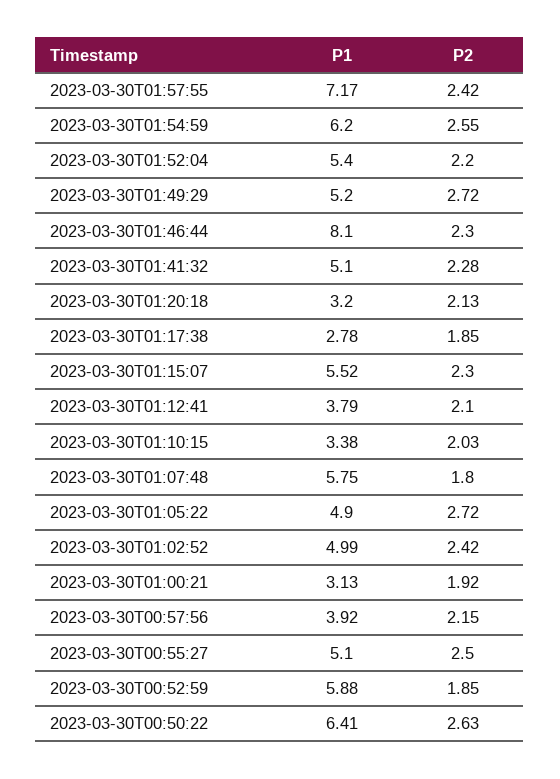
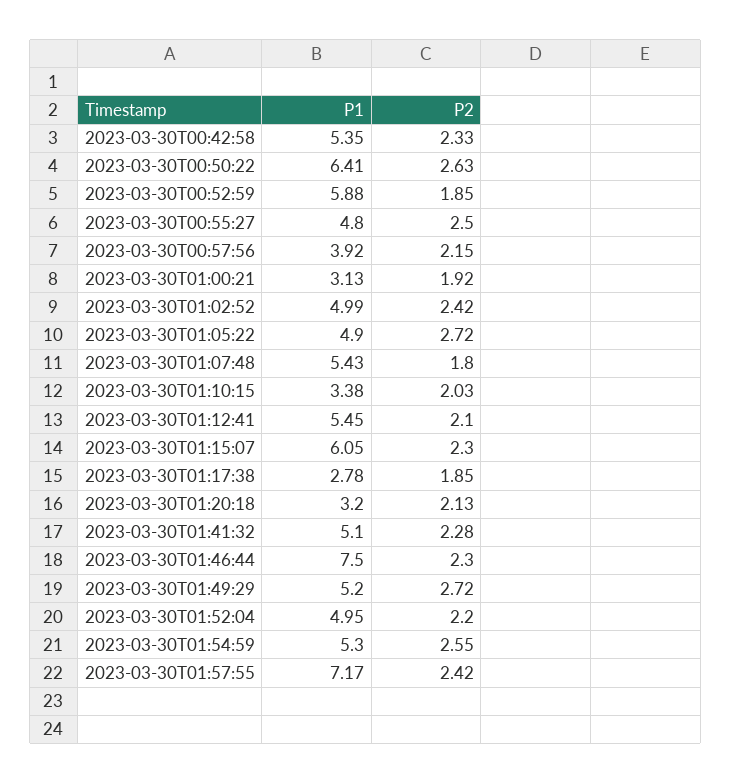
  {
    "P1": {
      "2023-03-30T01:57:55": 7.17,
-     "2023-03-30T01:54:59": 6.2,
+     "2023-03-30T01:54:59": 5.3,
-     "2023-03-30T01:52:04": 5.4,
+     "2023-03-30T01:52:04": 4.95,
      "2023-03-30T01:49:29": 5.2,
-     "2023-03-30T01:46:44": 8.1,
+     "2023-03-30T01:46:44": 7.5,
      "2023-03-30T01:41:32": 5.1,
      "2023-03-30T01:20:18": 3.2,
      "2023-03-30T01:17:38": 2.78,
-     "2023-03-30T01:15:07": 5.52,
+     "2023-03-30T01:15:07": 6.05,
-     "2023-03-30T01:12:41": 3.79,
+     "2023-03-30T01:12:41": 5.45,
      "2023-03-30T01:10:15": 3.38,
-     "2023-03-30T01:07:48": 5.75,
+     "2023-03-30T01:07:48": 5.43,
      "2023-03-30T01:05:22": 4.9,
      "2023-03-30T01:02:52": 4.99,
      "2023-03-30T01:00:21": 3.13,
      "2023-03-30T00:57:56": 3.92,
-     "2023-03-30T00:55:27": 5.1,
+     "2023-03-30T00:55:27": 4.8,
      "2023-03-30T00:52:59": 5.88,
-     "2023-03-30T00:50:22": 6.41
+     "2023-03-30T00:50:22": 6.41,
+     "2023-03-30T00:42:58": 5.35
    },
    "P2": {
      "2023-03-30T01:57:55": 2.42,
      "2023-03-30T01:54:59": 2.55,
      "2023-03-30T01:52:04": 2.2,
      "2023-03-30T01:49:29": 2.72,
      "2023-03-30T01:46:44": 2.3,
      "2023-03-30T01:41:32": 2.28,
      "2023-03-30T01:20:18": 2.13,
      "2023-03-30T01:17:38": 1.85,
      "2023-03-30T01:15:07": 2.3,
      "2023-03-30T01:12:41": 2.1,
      "2023-03-30T01:10:15": 2.03,
      "2023-03-30T01:07:48": 1.8,
      "2023-03-30T01:05:22": 2.72,
      "2023-03-30T01:02:52": 2.42,
      "2023-03-30T01:00:21": 1.92,
      "2023-03-30T00:57:56": 2.15,
      "2023-03-30T00:55:27": 2.5,
      "2023-03-30T00:52:59": 1.85,
-     "2023-03-30T00:50:22": 2.63
+     "2023-03-30T00:50:22": 2.63,
+     "2023-03-30T00:42:58": 2.33
    }
  }

